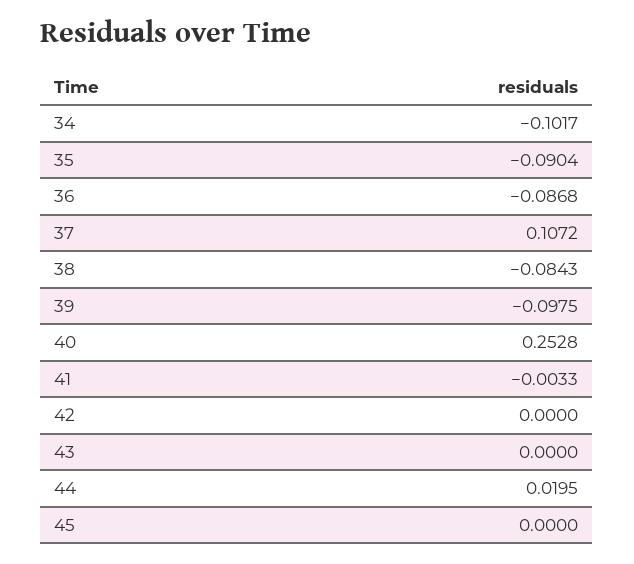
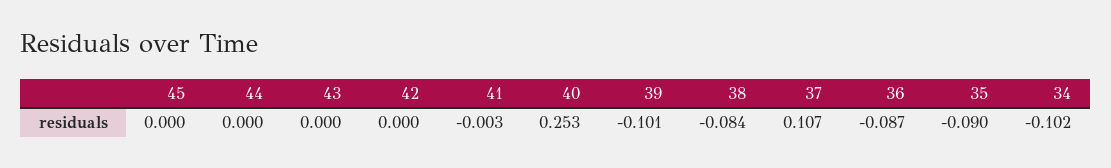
  {
    "34": -0.1017,
    "35": -0.0904,
    "36": -0.0868,
    "37": 0.1072,
    "38": -0.0843,
-   "39": -0.0975,
+   "39": -0.101,
    "40": 0.2528,
    "41": -0.0033,
    "42": 0,
    "43": 0,
-   "44": 0.0195,
+   "44": 0,
    "45": 0
  }

